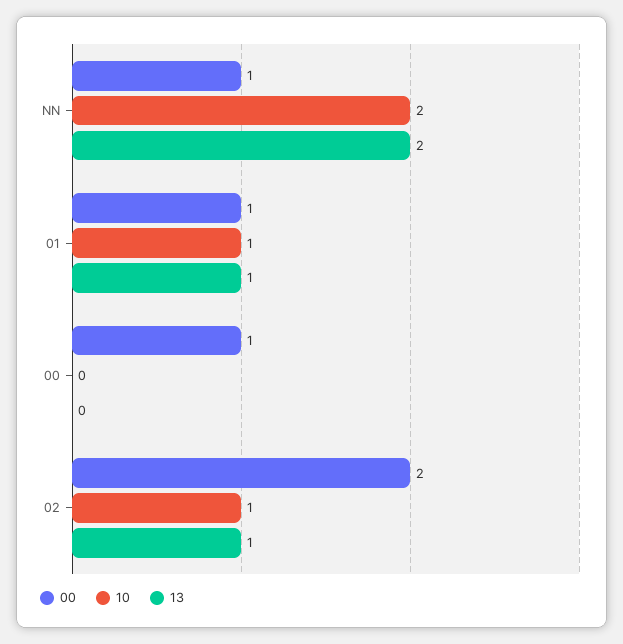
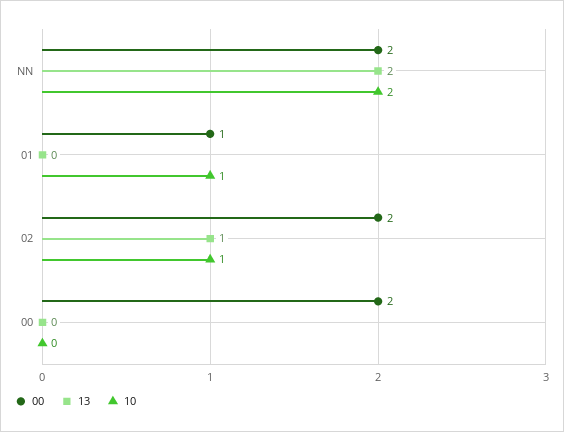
  {
    "00": {
-     "NN": 1,
+     "NN": 2,
      "01": 1,
-     "00": 1,
+     "00": 2,
      "02": 2
    },
    "10": {
      "NN": 2,
      "01": 1,
      "00": 0,
      "02": 1
    },
    "13": {
      "NN": 2,
-     "01": 1,
+     "01": 0,
      "00": 0,
      "02": 1
    }
  }

